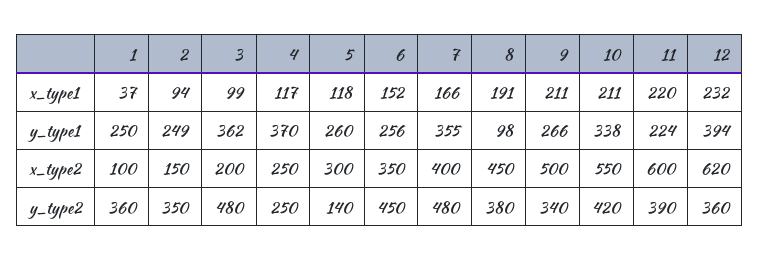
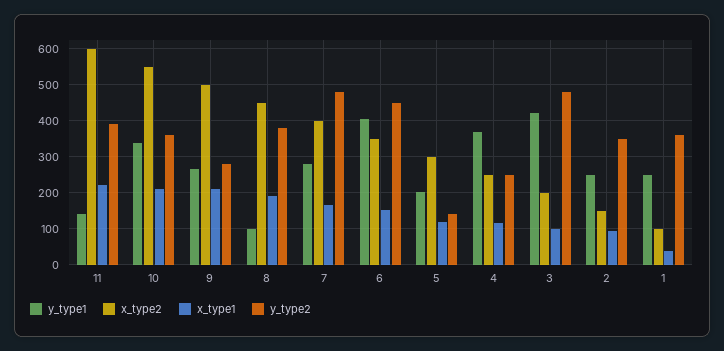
  {
    "x_type1": {
      "1": 37,
      "2": 94,
      "3": 99,
      "4": 117,
      "5": 118,
      "6": 152,
      "7": 166,
      "8": 191,
      "9": 211,
      "10": 211,
-     "11": 220,
+     "11": 220
-     "12": 232
    },
    "y_type1": {
      "1": 250,
      "2": 249,
-     "3": 362,
+     "3": 420,
      "4": 370,
-     "5": 260,
+     "5": 200,
-     "6": 256,
+     "6": 400,
-     "7": 355,
+     "7": 280,
      "8": 98,
      "9": 266,
      "10": 338,
-     "11": 224,
+     "11": 140
-     "12": 394
    },
    "x_type2": {
      "1": 100,
      "2": 150,
      "3": 200,
      "4": 250,
      "5": 300,
      "6": 350,
      "7": 400,
      "8": 450,
      "9": 500,
      "10": 550,
-     "11": 600,
+     "11": 600
-     "12": 620
    },
    "y_type2": {
      "1": 360,
      "2": 350,
      "3": 480,
      "4": 250,
      "5": 140,
      "6": 450,
      "7": 480,
      "8": 380,
-     "9": 340,
+     "9": 280,
-     "10": 420,
+     "10": 360,
-     "11": 390,
+     "11": 390
-     "12": 360
    }
  }

